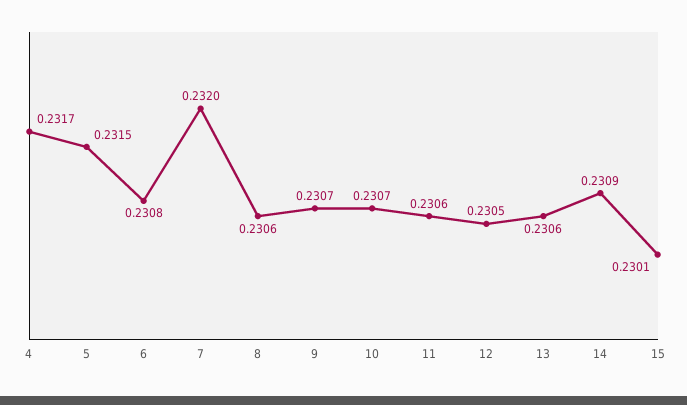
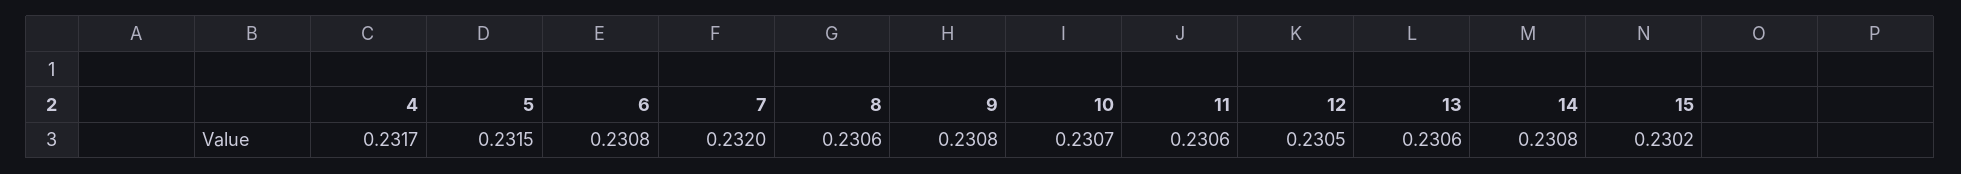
  {
    "4": 0.2317,
    "5": 0.2315,
    "6": 0.2308,
    "7": 0.232,
    "8": 0.2306,
-   "9": 0.2307,
+   "9": 0.2308,
    "10": 0.2307,
    "11": 0.2306,
    "12": 0.2305,
    "13": 0.2306,
-   "14": 0.2309,
+   "14": 0.2308,
-   "15": 0.2301
+   "15": 0.2302
  }

